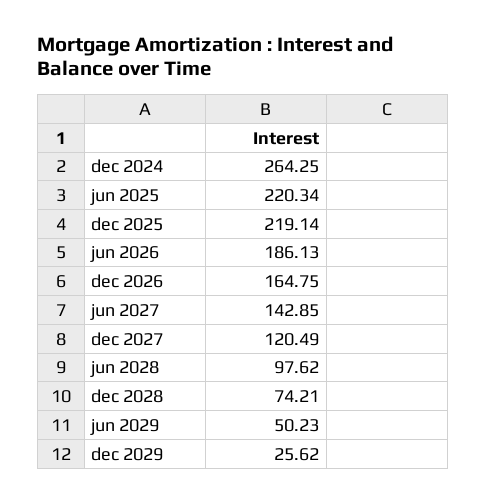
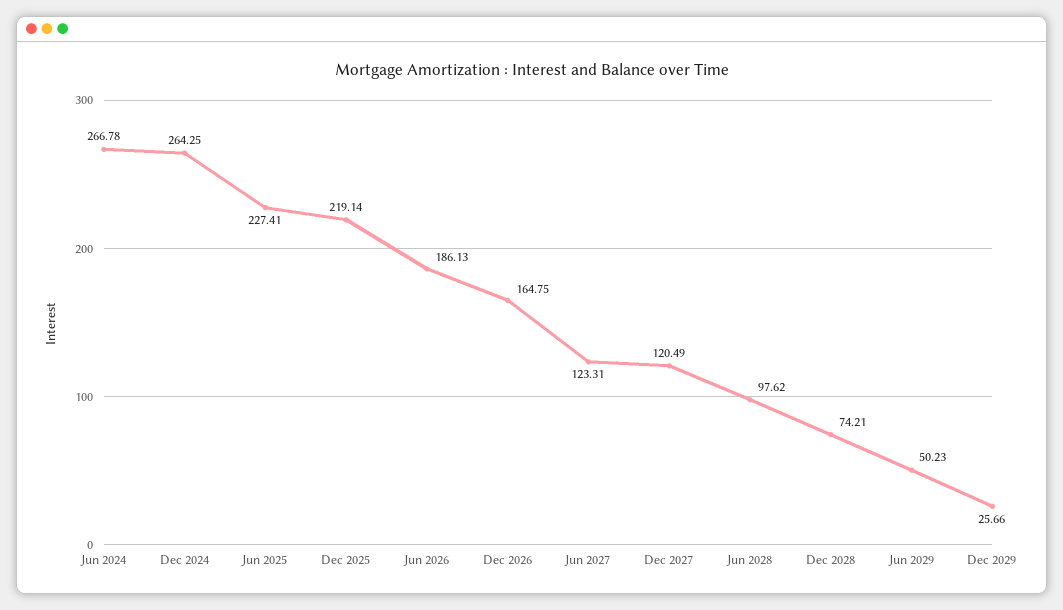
  {
    "dec 2024": 264.25,
-   "jun 2025": 220.34,
+   "jun 2025": 227.41,
    "dec 2025": 219.14,
    "jun 2026": 186.13,
    "dec 2026": 164.75,
-   "jun 2027": 142.85,
+   "jun 2027": 123.31,
    "dec 2027": 120.49,
    "jun 2028": 97.62,
    "dec 2028": 74.21,
    "jun 2029": 50.23,
-   "dec 2029": 25.62
+   "dec 2029": 25.66,
+   "Jun 2024": 266.78
  }

